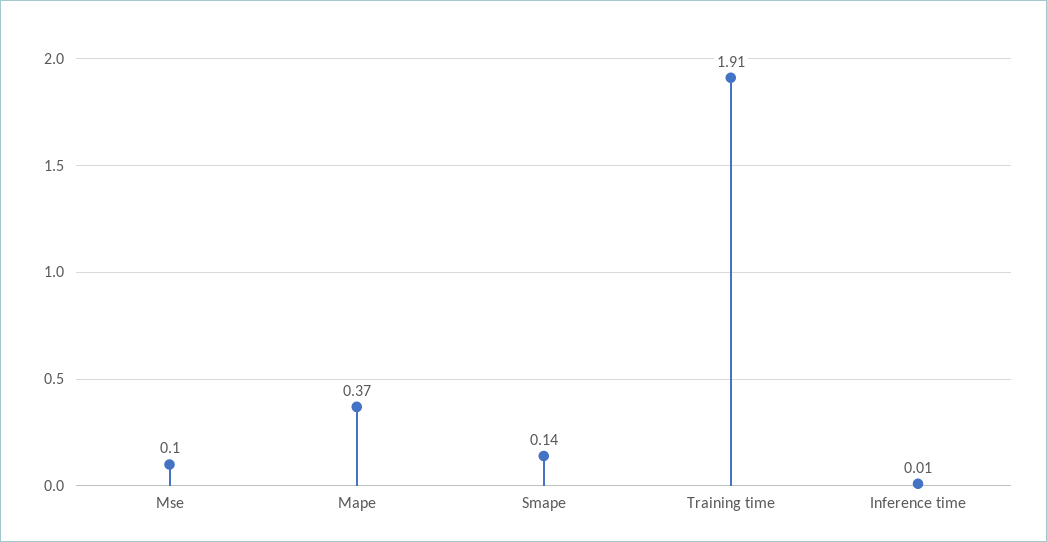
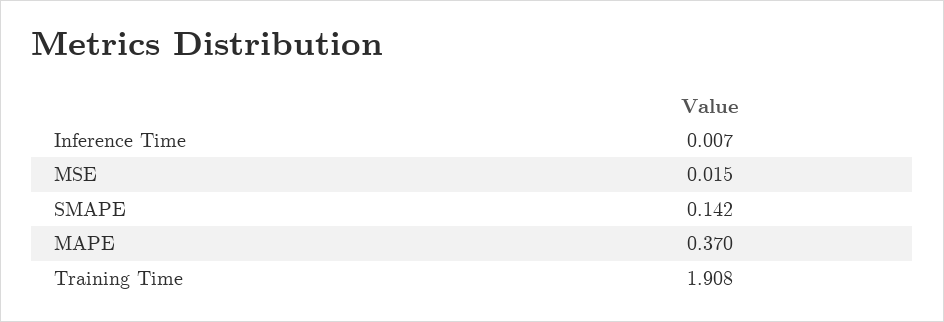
  {
-   "Mse": 0.1,
+   "Mse": 0.015,
    "Mape": 0.37,
    "Smape": 0.142,
    "Training time": 1.908,
    "Inference time": 0.007
  }

